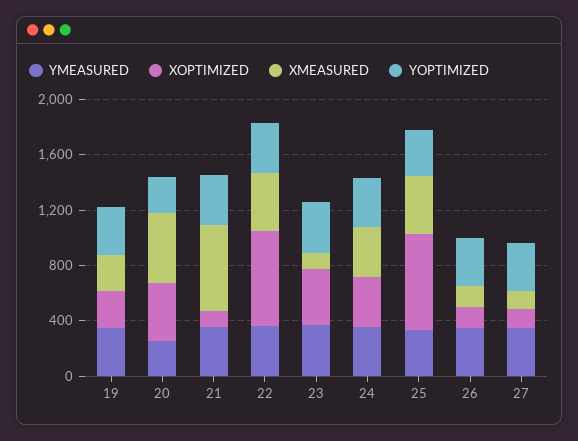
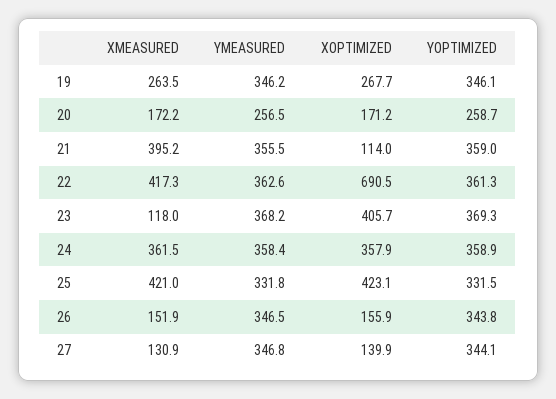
  {
    "YMEASURED": {
      "19": 346.2,
      "20": 256.5,
      "21": 355.5,
      "22": 362.6,
      "23": 368.2,
      "24": 358.4,
      "25": 331.8,
      "26": 346.5,
      "27": 346.8
    },
    "XOPTIMIZED": {
      "19": 267.7,
-     "20": 400,
+     "20": 171.2,
      "21": 114,
      "22": 690.5,
      "23": 405.7,
      "24": 357.9,
-     "25": 700,
+     "25": 423.1,
      "26": 155.9,
      "27": 139.9
    },
    "XMEASURED": {
      "19": 263.5,
-     "20": 500,
+     "20": 172.2,
-     "21": 600,
+     "21": 395.2,
      "22": 417.3,
      "23": 118,
      "24": 361.5,
      "25": 421,
      "26": 151.9,
      "27": 130.9
    },
    "YOPTIMIZED": {
      "19": 346.1,
      "20": 258.7,
      "21": 359,
      "22": 361.3,
      "23": 369.3,
      "24": 358.9,
      "25": 331.5,
      "26": 343.8,
      "27": 344.1
    }
  }

